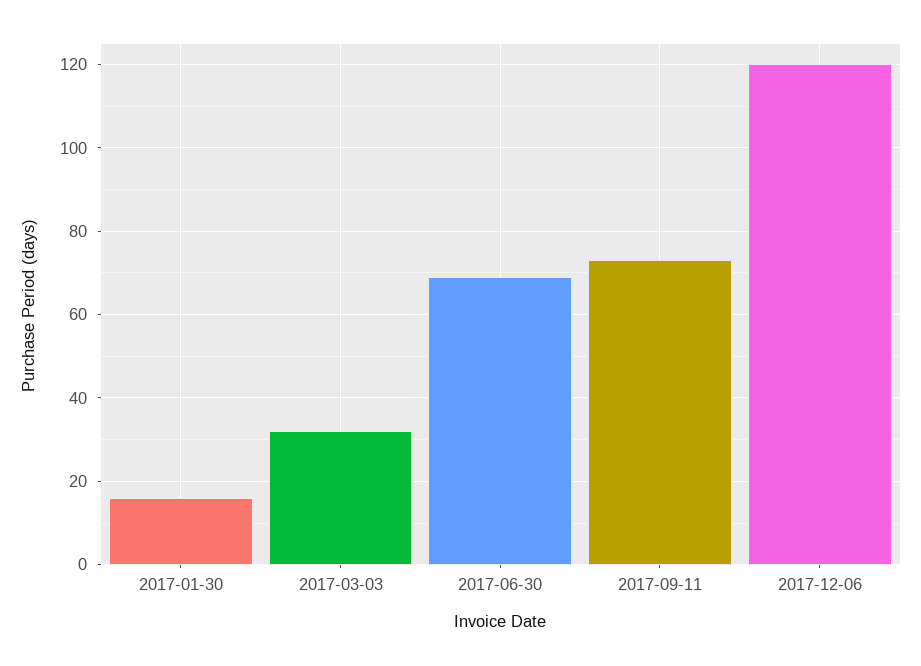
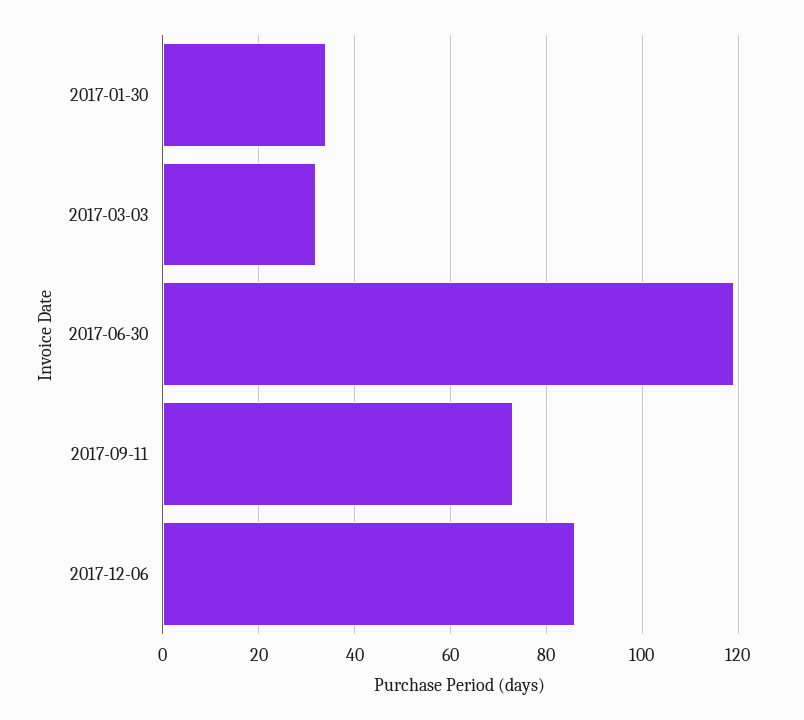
  {
-   "2017-01-30": 15,
+   "2017-01-30": 35,
    "2017-03-03": 30,
-   "2017-06-30": 70,
+   "2017-06-30": 120,
    "2017-09-11": 75,
-   "2017-12-06": 120
+   "2017-12-06": 85
  }

